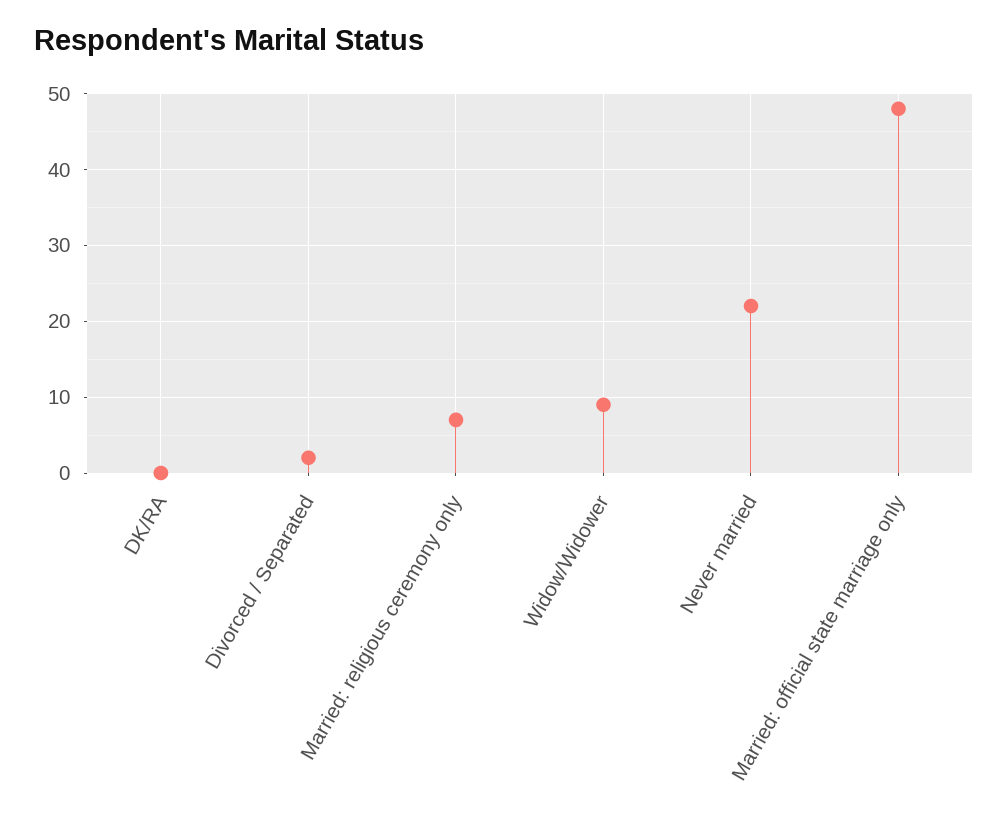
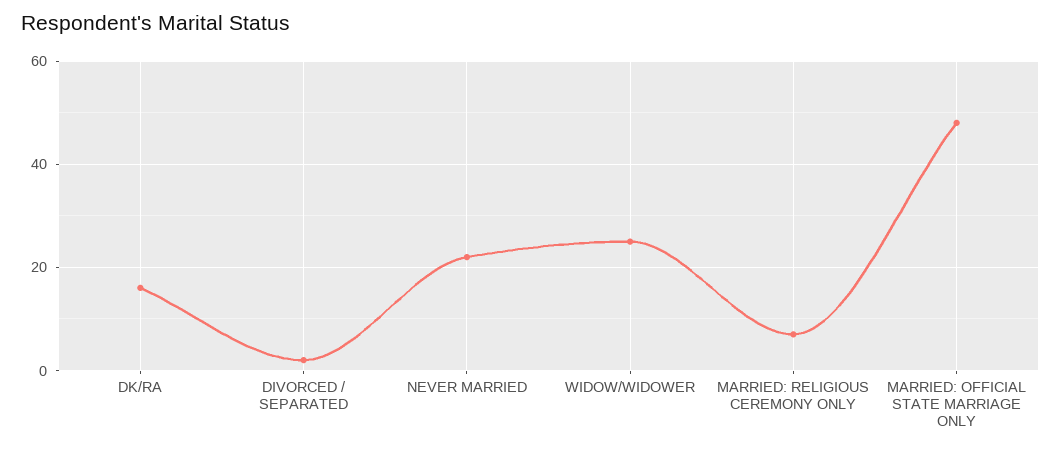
  {
-   "DK/RA": 0,
+   "DK/RA": 15,
    "Divorced / Separated": 2,
    "Married: religious ceremony only": 7,
-   "Widow/Widower": 9,
+   "Widow/Widower": 25,
    "Never married": 22,
    "Married: official state marriage only": 48
  }

